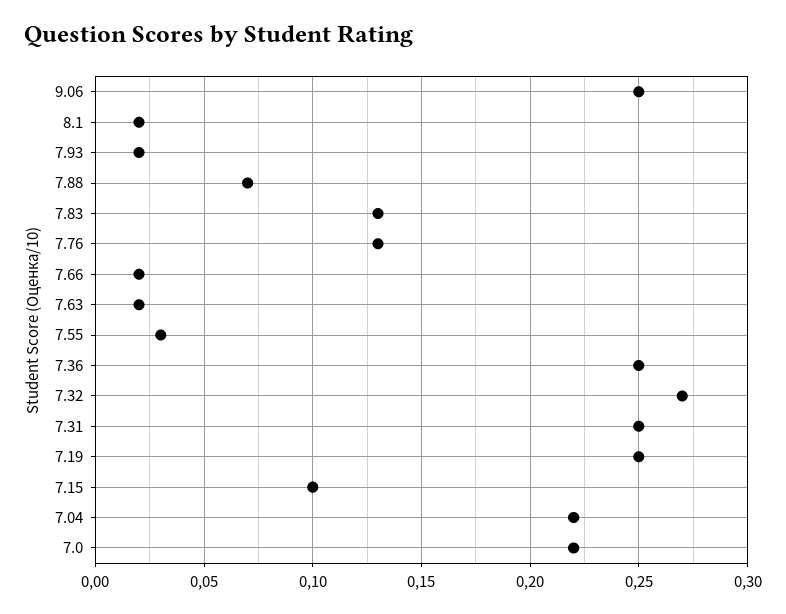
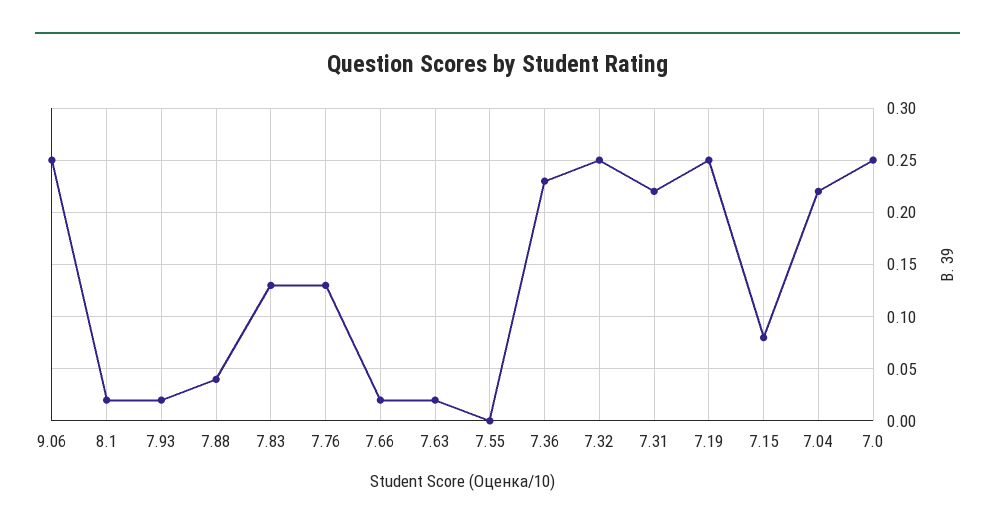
  {
    "9.06": 0.25,
    "8.1": 0.02,
    "7.93": 0.02,
-   "7.88": 0.07,
+   "7.88": 0.04,
    "7.83": 0.13,
    "7.76": 0.13,
    "7.66": 0.02,
    "7.63": 0.02,
-   "7.55": 0.03,
+   "7.55": 0,
-   "7.36": 0.25,
+   "7.36": 0.23,
-   "7.32": 0.27,
+   "7.32": 0.25,
-   "7.31": 0.25,
+   "7.31": 0.22,
    "7.19": 0.25,
-   "7.15": 0.1,
+   "7.15": 0.08,
    "7.04": 0.22,
-   "7.0": 0.22
+   "7.0": 0.25
  }

